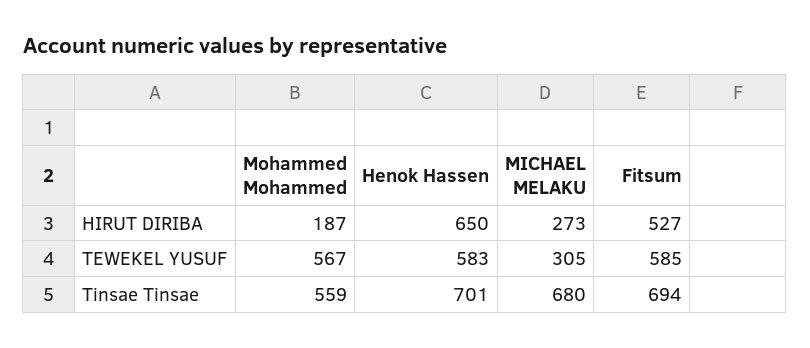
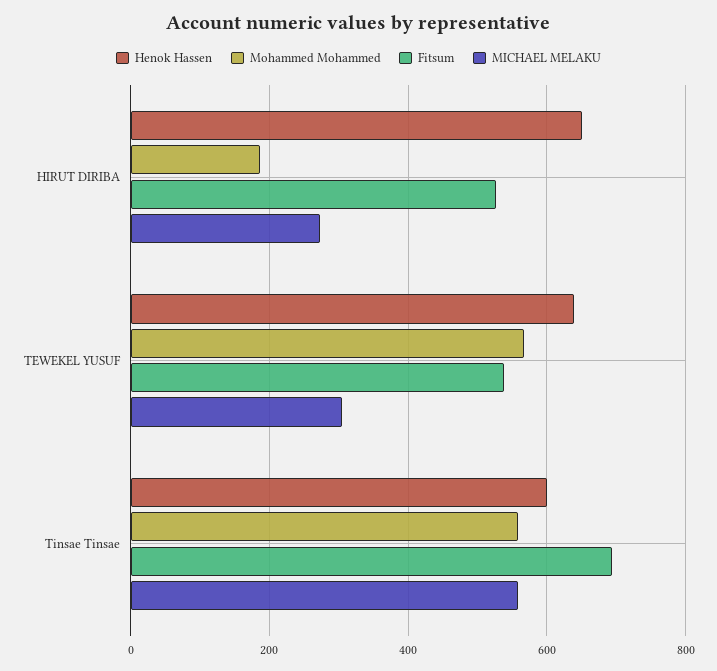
  {
    "Mohammed Mohammed": {
      "HIRUT DIRIBA": 187,
      "TEWEKEL YUSUF": 567,
      "Tinsae Tinsae": 559
    },
    "Henok Hassen": {
      "HIRUT DIRIBA": 650,
-     "TEWEKEL YUSUF": 583,
+     "TEWEKEL YUSUF": 640,
-     "Tinsae Tinsae": 701
+     "Tinsae Tinsae": 600
    },
    "MICHAEL MELAKU": {
      "HIRUT DIRIBA": 273,
      "TEWEKEL YUSUF": 305,
-     "Tinsae Tinsae": 680
+     "Tinsae Tinsae": 560
    },
    "Fitsum": {
      "HIRUT DIRIBA": 527,
-     "TEWEKEL YUSUF": 585,
+     "TEWEKEL YUSUF": 540,
      "Tinsae Tinsae": 694
    }
  }

